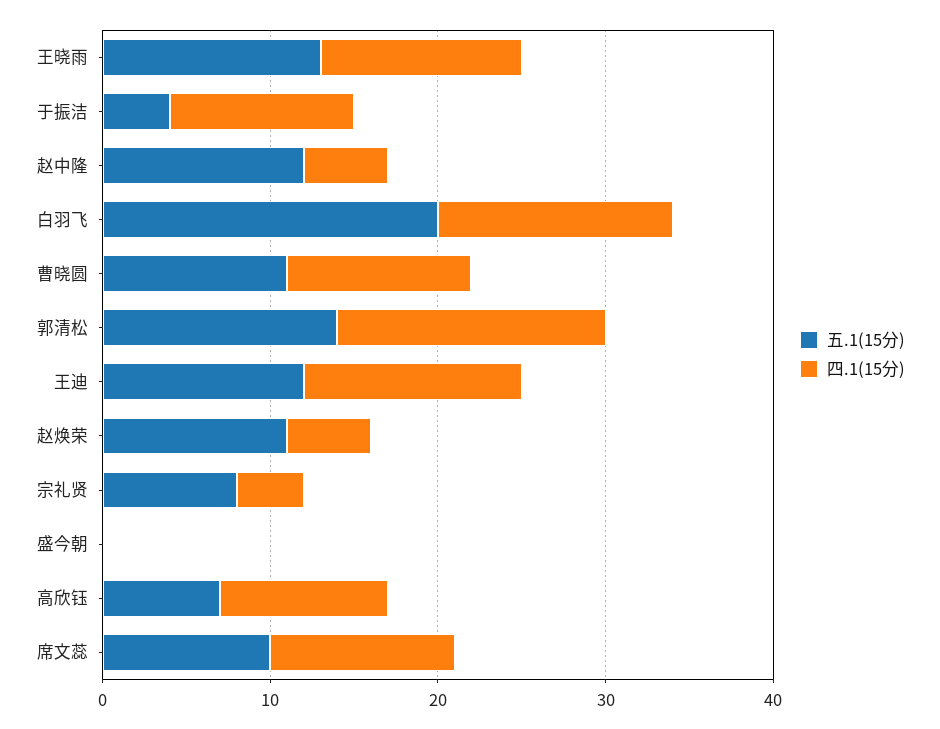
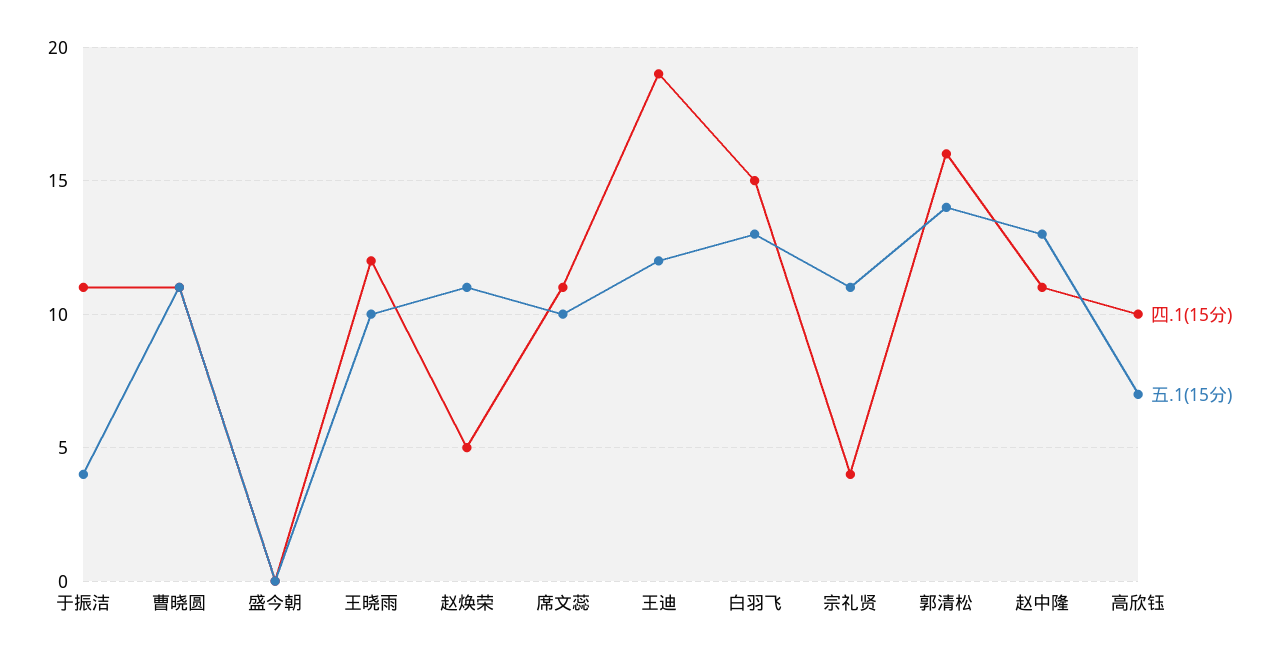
  {
    "五.1(15分)": {
-     "王晓雨": 13,
+     "王晓雨": 10,
      "于振洁": 4,
-     "赵中隆": 12,
+     "赵中隆": 13,
-     "白羽飞": 20,
+     "白羽飞": 13,
      "曹晓圆": 11,
      "郭清松": 14,
      "王迪": 12,
      "赵焕荣": 11,
-     "宗礼贤": 8,
+     "宗礼贤": 11,
      "盛今朝": 0,
      "高欣钰": 7,
      "席文蕊": 10
    },
    "四.1(15分)": {
      "王晓雨": 12,
      "于振洁": 11,
-     "赵中隆": 5,
+     "赵中隆": 11,
-     "白羽飞": 14,
+     "白羽飞": 15,
      "曹晓圆": 11,
      "郭清松": 16,
-     "王迪": 13,
+     "王迪": 19,
      "赵焕荣": 5,
      "宗礼贤": 4,
      "盛今朝": 0,
      "高欣钰": 10,
      "席文蕊": 11
    }
  }

